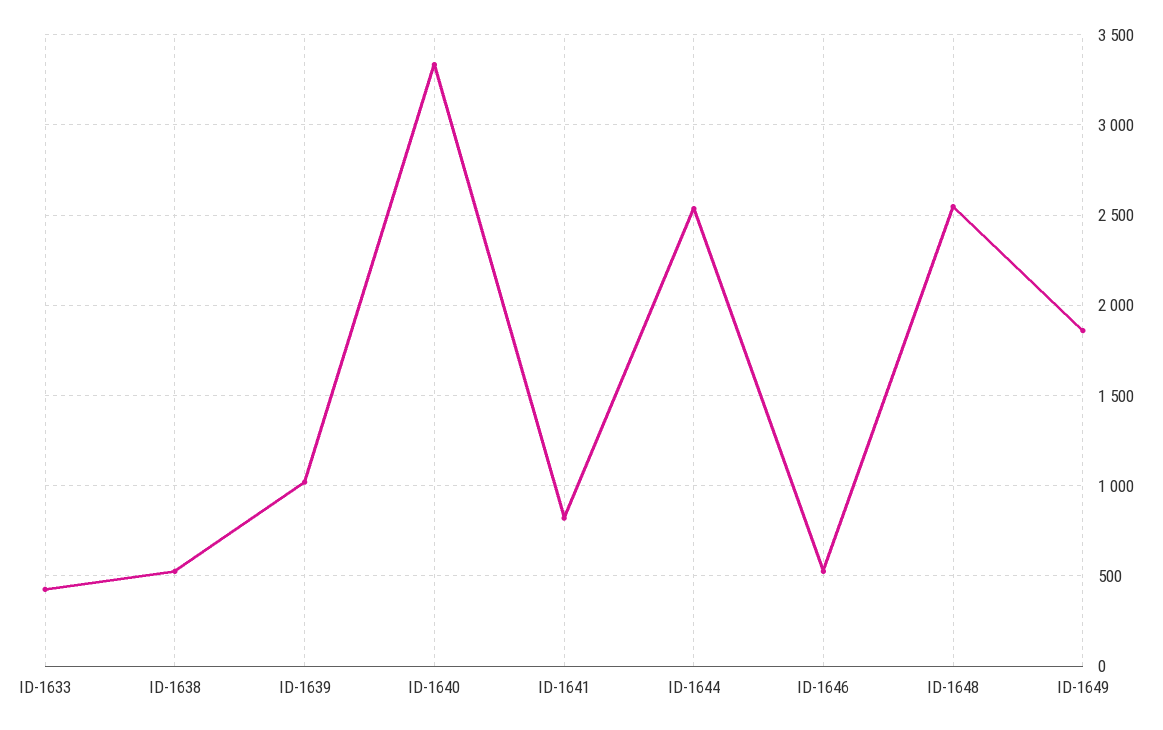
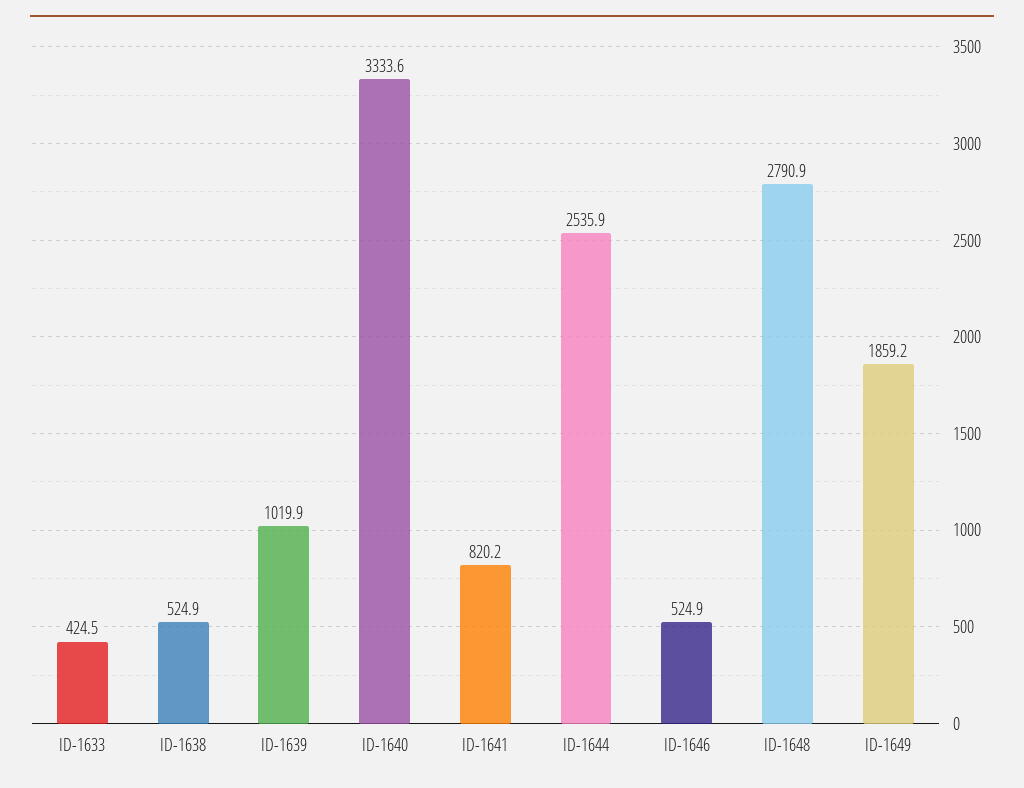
  {
    "ID-1633": 424.5,
    "ID-1638": 524.9,
    "ID-1639": 1019.9,
    "ID-1640": 3333.6,
    "ID-1641": 820.2,
    "ID-1644": 2535.9,
    "ID-1646": 524.9,
-   "ID-1648": 2550,
+   "ID-1648": 2790.9,
    "ID-1649": 1859.2
  }

